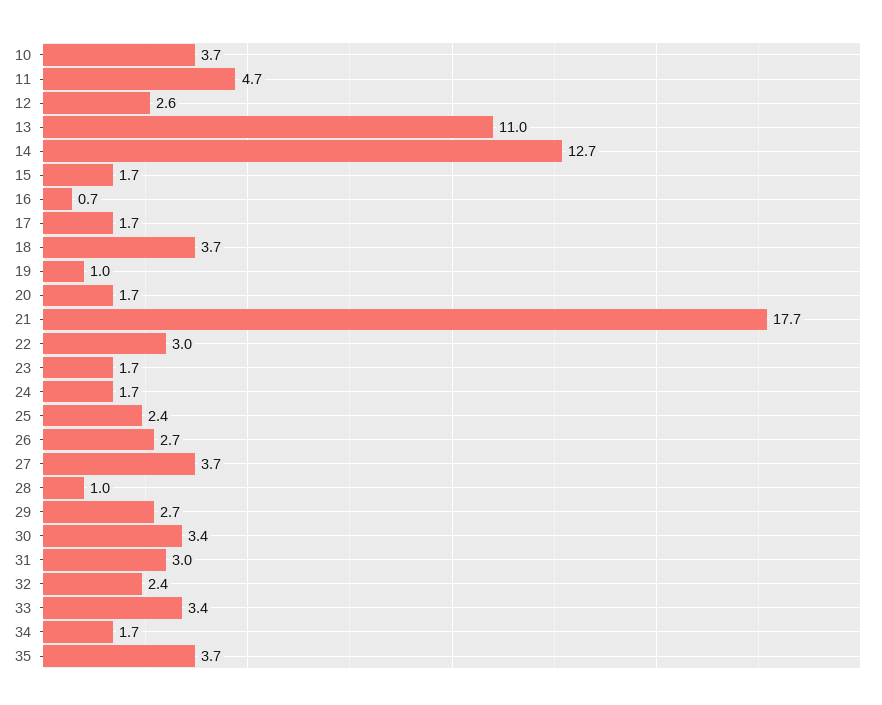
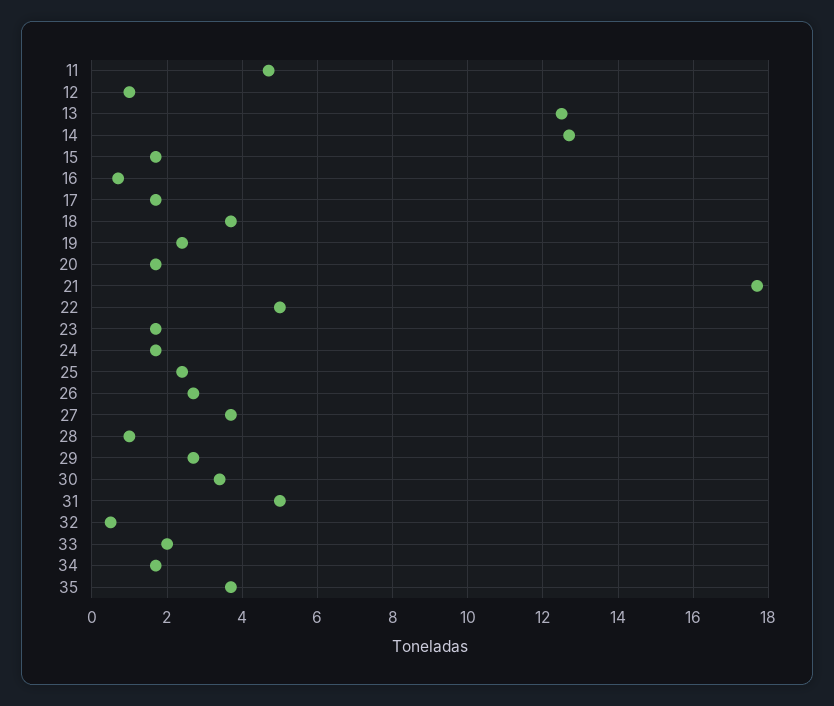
  {
-   "10": 3.7,
    "11": 4.7,
-   "12": 2.6,
+   "12": 1,
-   "13": 11,
+   "13": 12.5,
    "14": 12.7,
    "15": 1.7,
    "16": 0.7,
    "17": 1.7,
    "18": 3.7,
-   "19": 1,
+   "19": 2.5,
    "20": 1.7,
    "21": 17.7,
-   "22": 3,
+   "22": 5,
    "23": 1.7,
    "24": 1.7,
    "25": 2.4,
    "26": 2.7,
    "27": 3.7,
    "28": 1,
    "29": 2.7,
    "30": 3.4,
-   "31": 3,
+   "31": 5,
-   "32": 2.4,
+   "32": 0.5,
-   "33": 3.4,
+   "33": 2,
    "34": 1.7,
    "35": 3.7
  }

